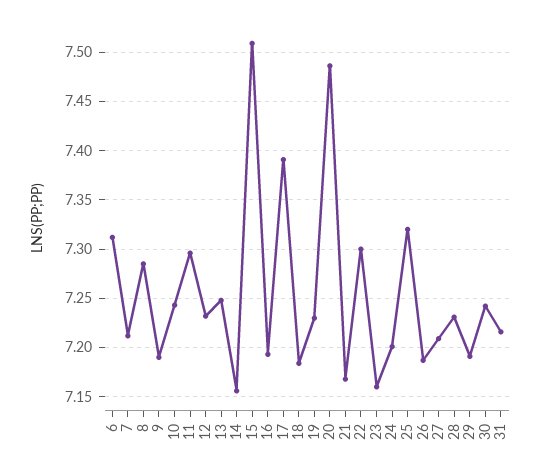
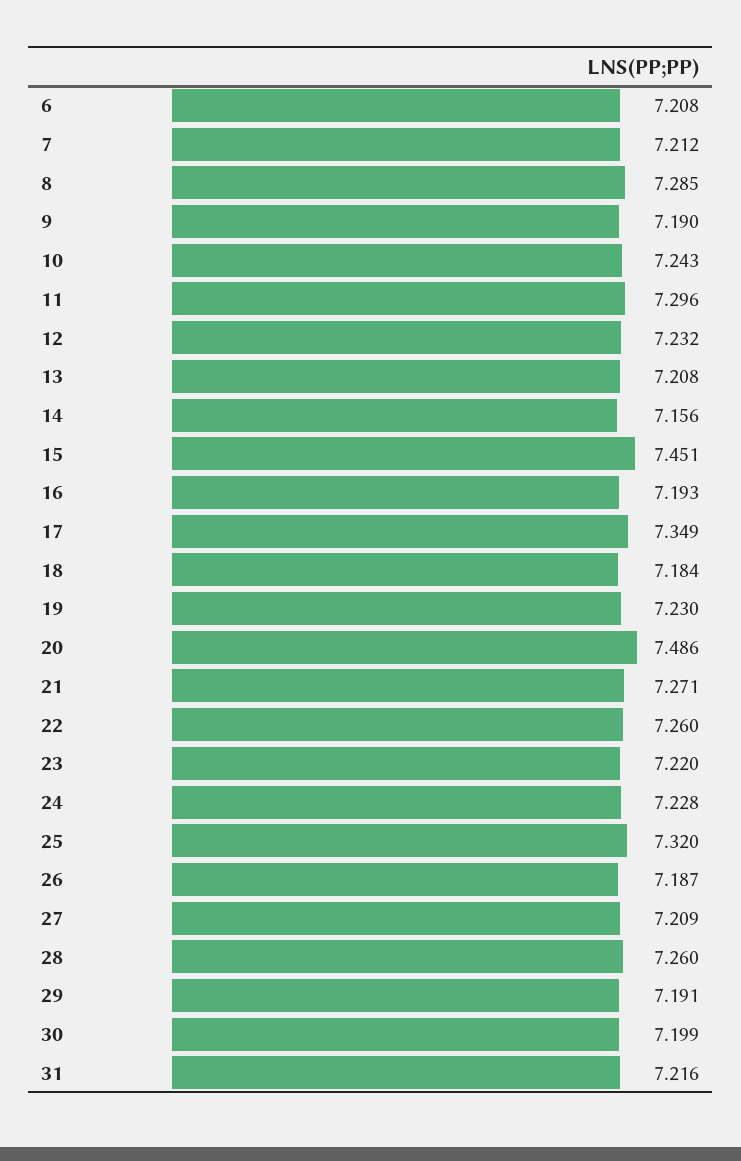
  {
-   "6": 7.31,
+   "6": 7.208,
    "7": 7.212,
    "8": 7.285,
    "9": 7.19,
    "10": 7.243,
    "11": 7.296,
    "12": 7.232,
-   "13": 7.25,
+   "13": 7.208,
    "14": 7.156,
-   "15": 7.51,
+   "15": 7.451,
    "16": 7.193,
-   "17": 7.39,
+   "17": 7.349,
    "18": 7.184,
    "19": 7.23,
    "20": 7.486,
-   "21": 7.17,
+   "21": 7.271,
-   "22": 7.3,
+   "22": 7.26,
-   "23": 7.16,
+   "23": 7.22,
-   "24": 7.2,
+   "24": 7.228,
    "25": 7.32,
    "26": 7.187,
    "27": 7.209,
-   "28": 7.23,
+   "28": 7.26,
    "29": 7.191,
-   "30": 7.24,
+   "30": 7.199,
    "31": 7.216
  }

